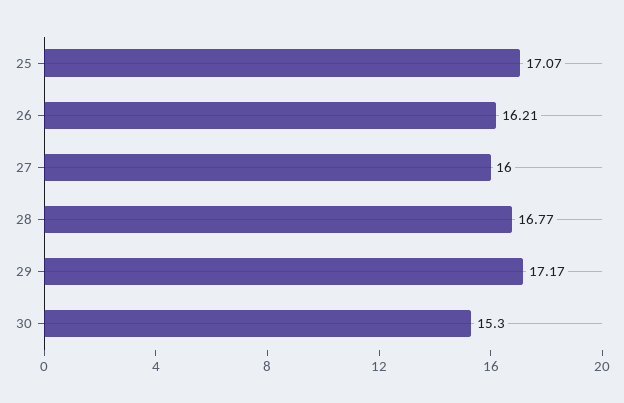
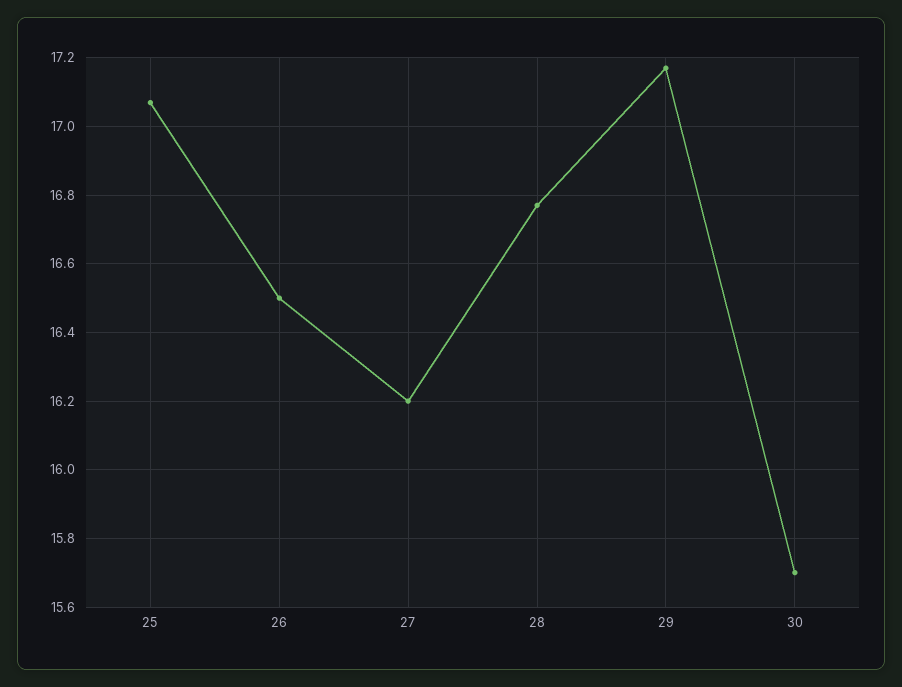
  {
    "25": 17.07,
-   "26": 16.21,
+   "26": 16.5,
-   "27": 16,
+   "27": 16.2,
    "28": 16.77,
    "29": 17.17,
-   "30": 15.3
+   "30": 15.7
  }

